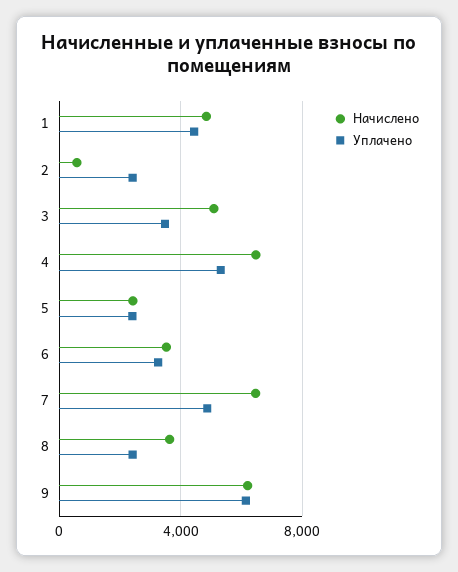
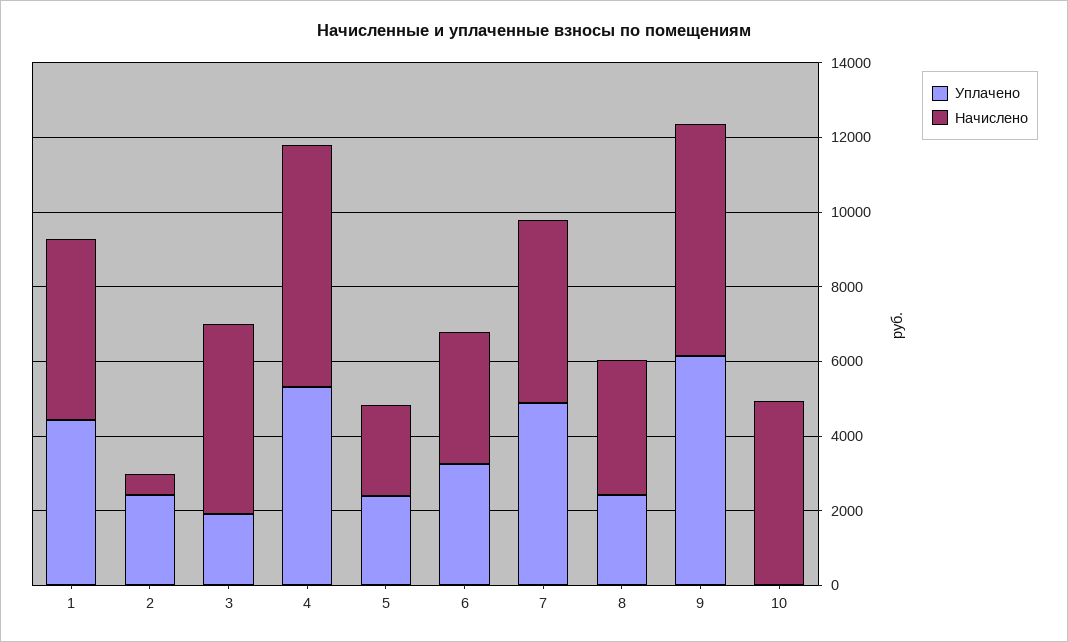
  {
    "Начислено": {
      "1": 5000,
      "2": 500,
      "3": 5000,
      "4": 6500,
      "5": 2500,
      "6": 3500,
-     "7": 6500,
+     "7": 5000,
      "8": 3500,
-     "9": 6000
+     "9": 6000,
+     "10": 5000
    },
    "Уплачено": {
      "1": 4500,
      "2": 2500,
-     "3": 3500,
+     "3": 2000,
      "4": 5500,
      "5": 2500,
      "6": 3000,
      "7": 5000,
      "8": 2500,
-     "9": 6000
+     "9": 6000,
+     "10": 0
    }
  }

